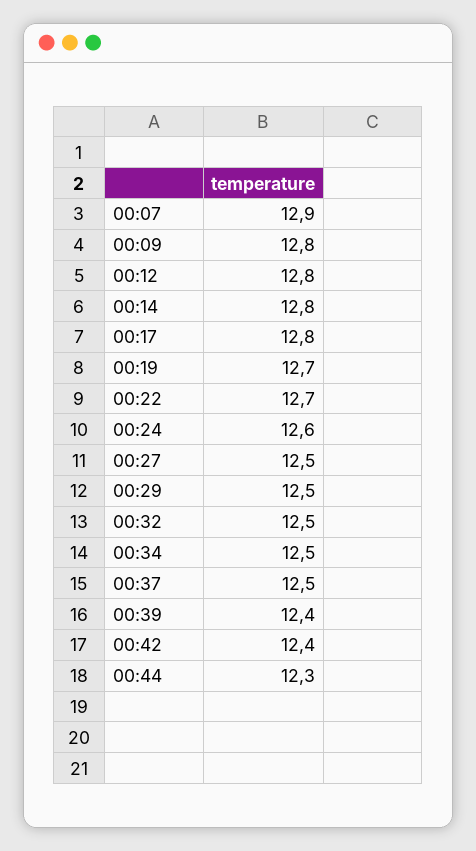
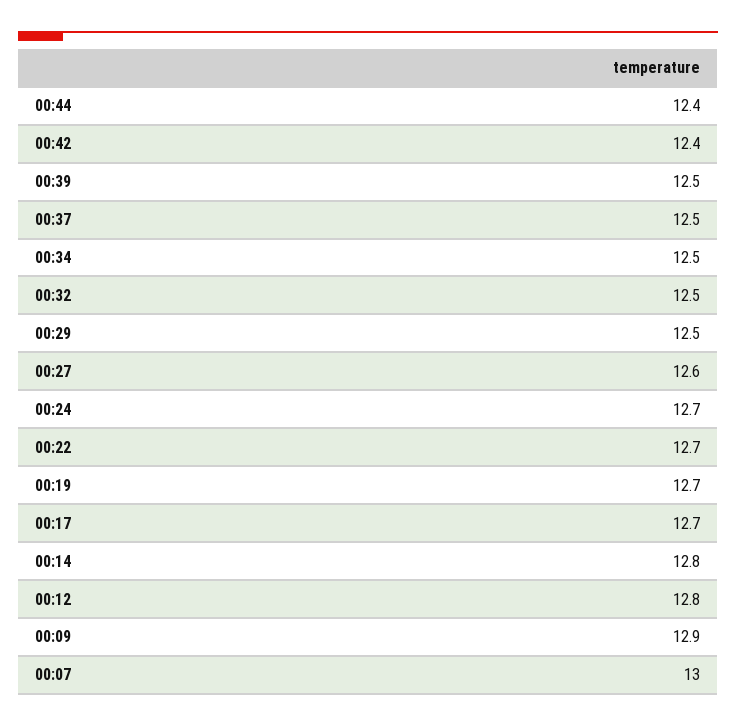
  {
-   "00:07": 12.9,
+   "00:07": 13,
-   "00:09": 12.8,
+   "00:09": 12.9,
    "00:12": 12.8,
    "00:14": 12.8,
-   "00:17": 12.8,
+   "00:17": 12.7,
    "00:19": 12.7,
    "00:22": 12.7,
-   "00:24": 12.6,
+   "00:24": 12.7,
-   "00:27": 12.5,
+   "00:27": 12.6,
    "00:29": 12.5,
    "00:32": 12.5,
    "00:34": 12.5,
    "00:37": 12.5,
-   "00:39": 12.4,
+   "00:39": 12.5,
    "00:42": 12.4,
-   "00:44": 12.3
+   "00:44": 12.4
  }

